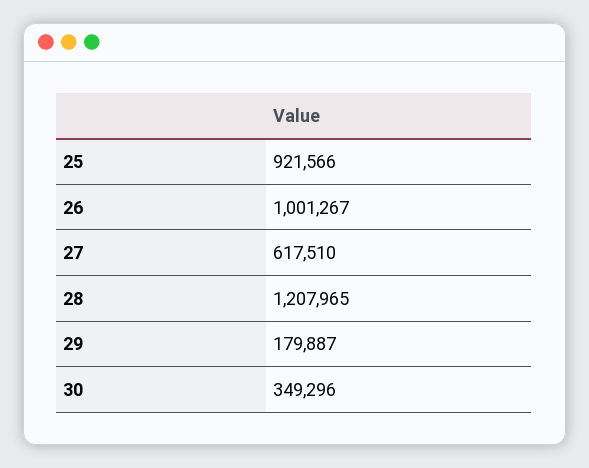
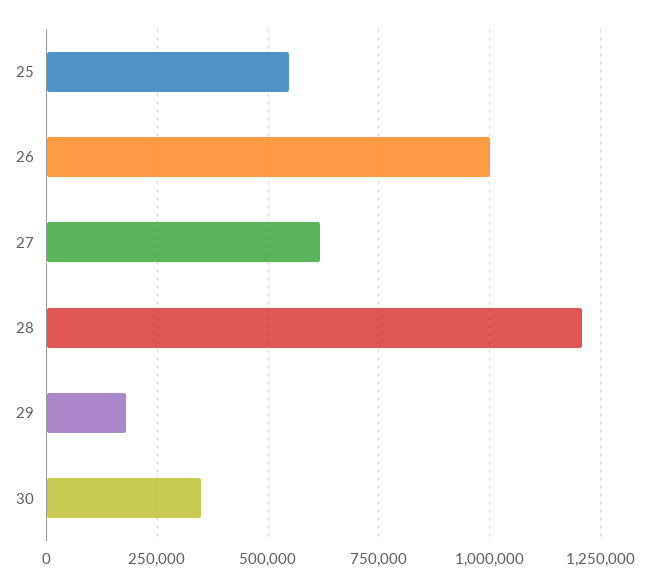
  {
-   "25": 921566,
+   "25": 550000,
    "26": 1001267,
    "27": 617510,
    "28": 1207965,
    "29": 179887,
    "30": 349296
  }

